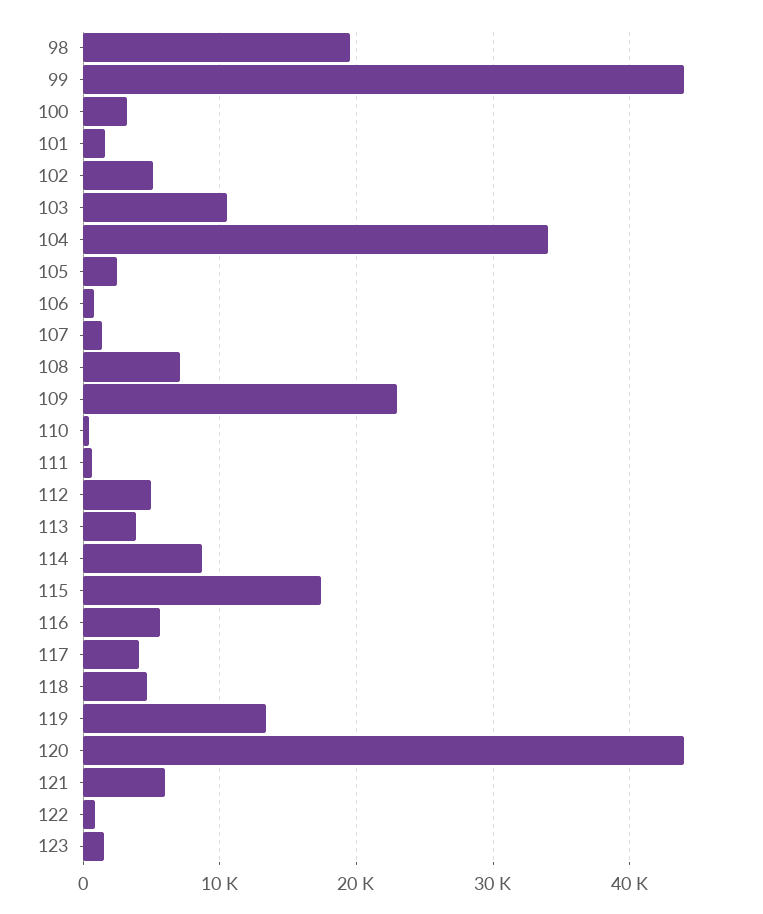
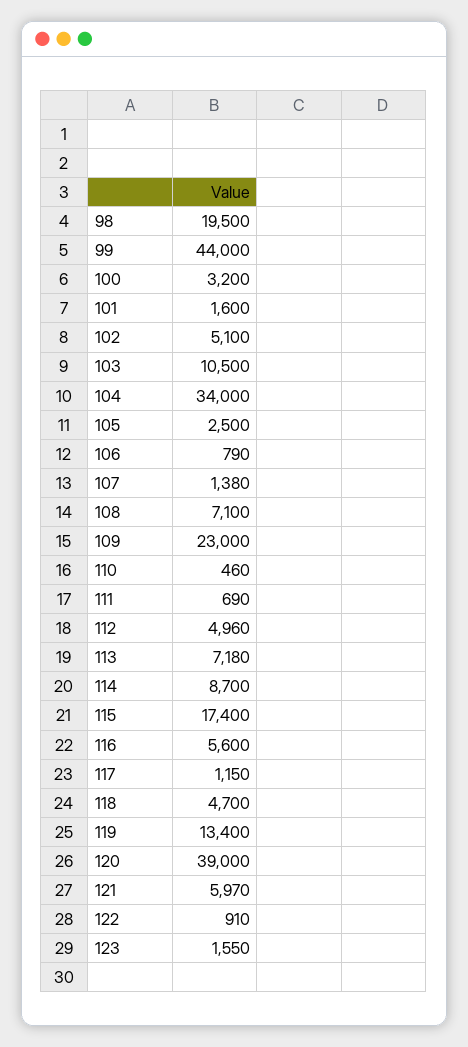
  {
    "98": 19500,
    "99": 44000,
    "100": 3200,
    "101": 1600,
    "102": 5100,
    "103": 10500,
    "104": 34000,
    "105": 2500,
    "106": 790,
    "107": 1380,
    "108": 7100,
    "109": 23000,
    "110": 460,
    "111": 690,
    "112": 4960,
-   "113": 4000,
+   "113": 7180,
    "114": 8700,
    "115": 17400,
    "116": 5600,
-   "117": 4000,
+   "117": 1150,
    "118": 4700,
    "119": 13400,
-   "120": 44000,
+   "120": 39000,
    "121": 5970,
    "122": 910,
    "123": 1550
  }

